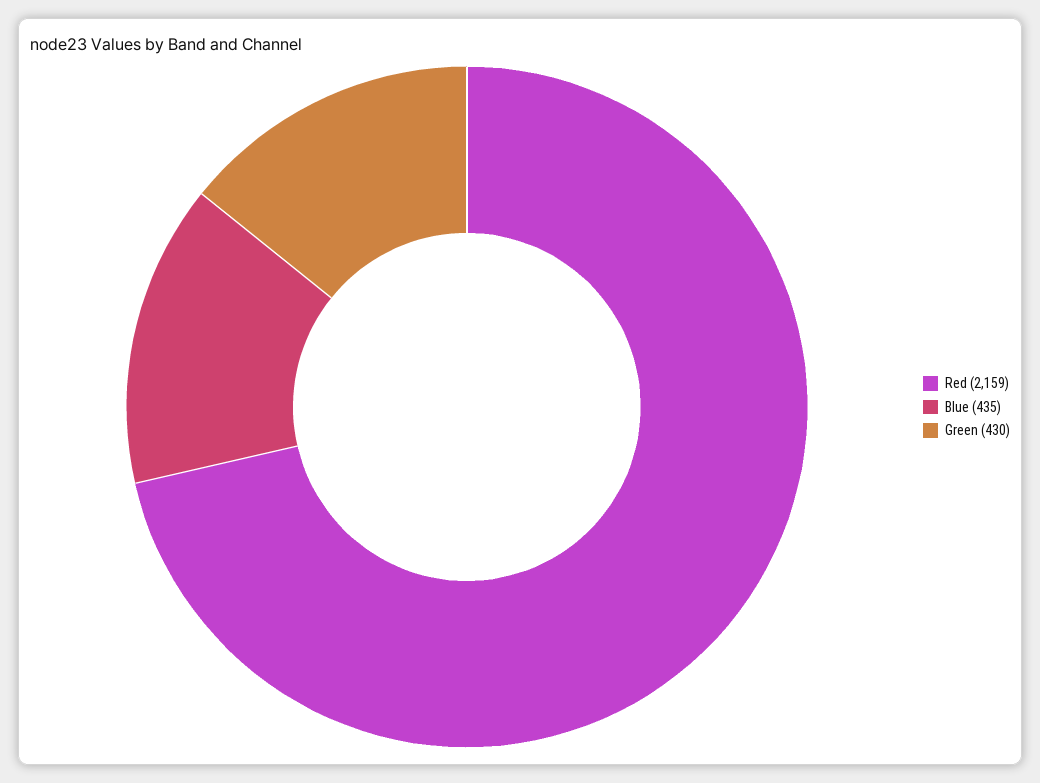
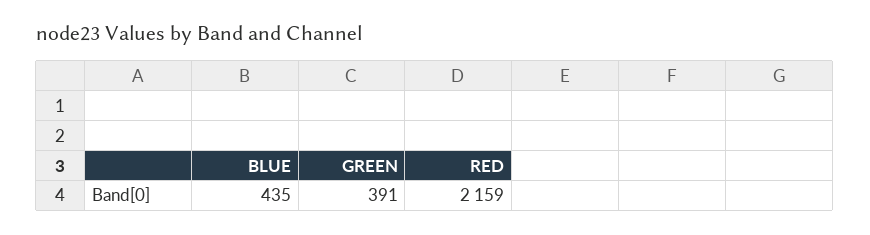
  {
    "Red": 2159,
    "Blue": 435,
-   "Green": 430
+   "Green": 391
  }

